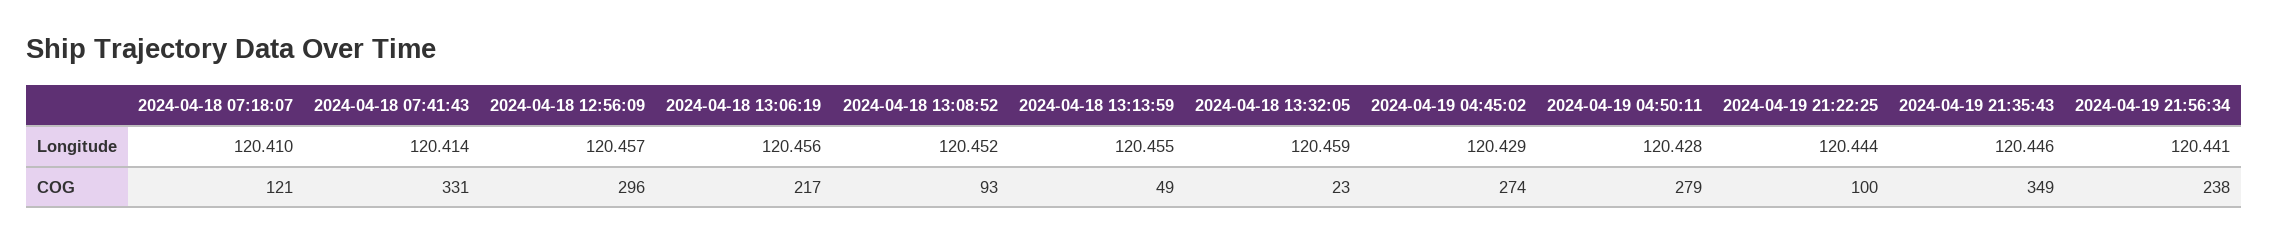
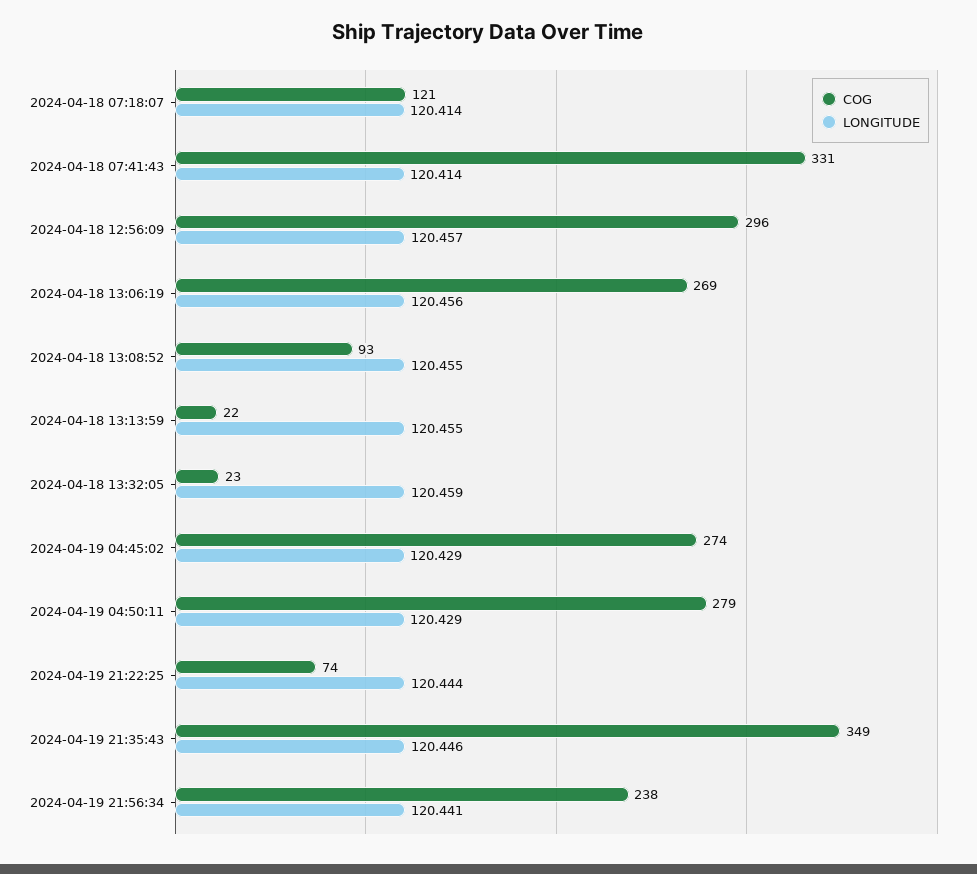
  {
    "Longitude": {
-     "2024-04-18 07:18:07": 120.41,
+     "2024-04-18 07:18:07": 120.414,
      "2024-04-18 07:41:43": 120.414,
      "2024-04-18 12:56:09": 120.457,
      "2024-04-18 13:06:19": 120.456,
-     "2024-04-18 13:08:52": 120.452,
+     "2024-04-18 13:08:52": 120.455,
      "2024-04-18 13:13:59": 120.455,
      "2024-04-18 13:32:05": 120.459,
      "2024-04-19 04:45:02": 120.429,
-     "2024-04-19 04:50:11": 120.428,
+     "2024-04-19 04:50:11": 120.429,
      "2024-04-19 21:22:25": 120.444,
      "2024-04-19 21:35:43": 120.446,
      "2024-04-19 21:56:34": 120.441
    },
    "COG": {
      "2024-04-18 07:18:07": 121,
      "2024-04-18 07:41:43": 331,
      "2024-04-18 12:56:09": 296,
-     "2024-04-18 13:06:19": 217,
+     "2024-04-18 13:06:19": 269,
      "2024-04-18 13:08:52": 93,
-     "2024-04-18 13:13:59": 49,
+     "2024-04-18 13:13:59": 22,
      "2024-04-18 13:32:05": 23,
      "2024-04-19 04:45:02": 274,
      "2024-04-19 04:50:11": 279,
-     "2024-04-19 21:22:25": 100,
+     "2024-04-19 21:22:25": 74,
      "2024-04-19 21:35:43": 349,
      "2024-04-19 21:56:34": 238
    }
  }

